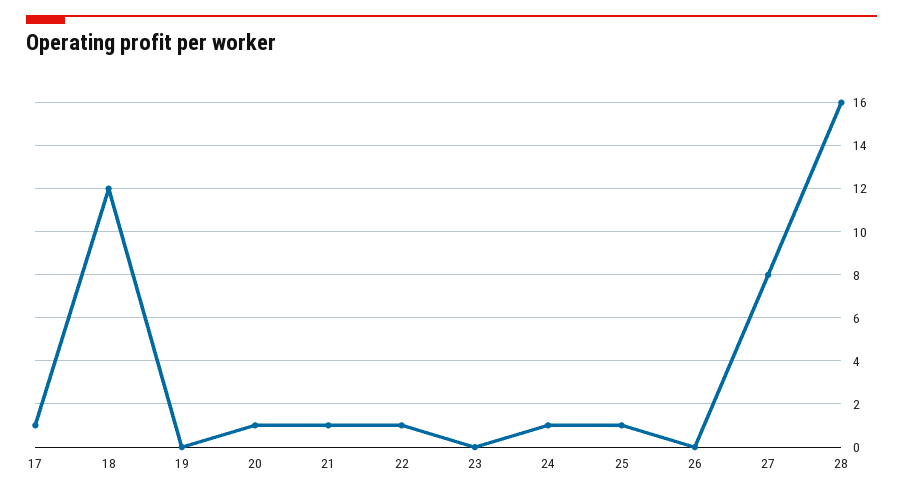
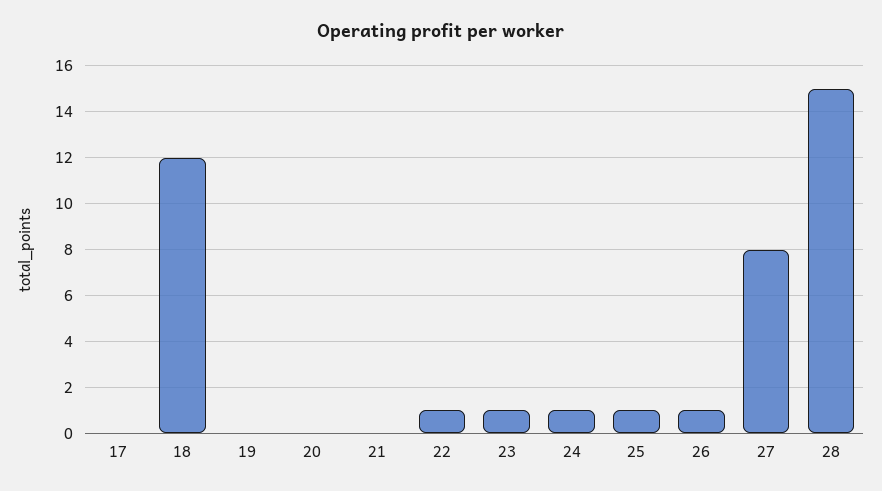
  {
-   "17": 1,
+   "17": 0,
    "18": 12,
    "19": 0,
-   "20": 1,
+   "20": 0,
-   "21": 1,
+   "21": 0,
    "22": 1,
-   "23": 0,
+   "23": 1,
    "24": 1,
    "25": 1,
-   "26": 0,
+   "26": 1,
    "27": 8,
-   "28": 16
+   "28": 15
  }

